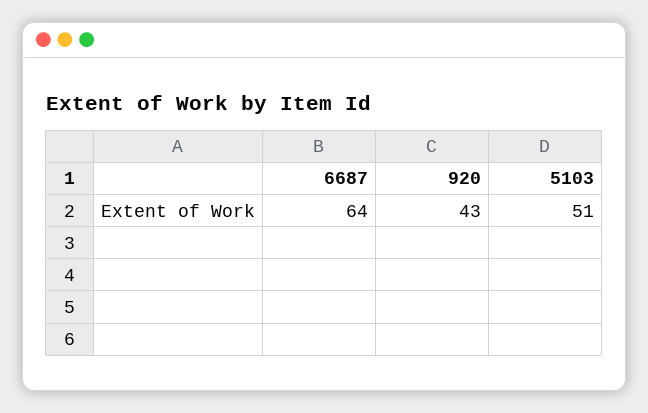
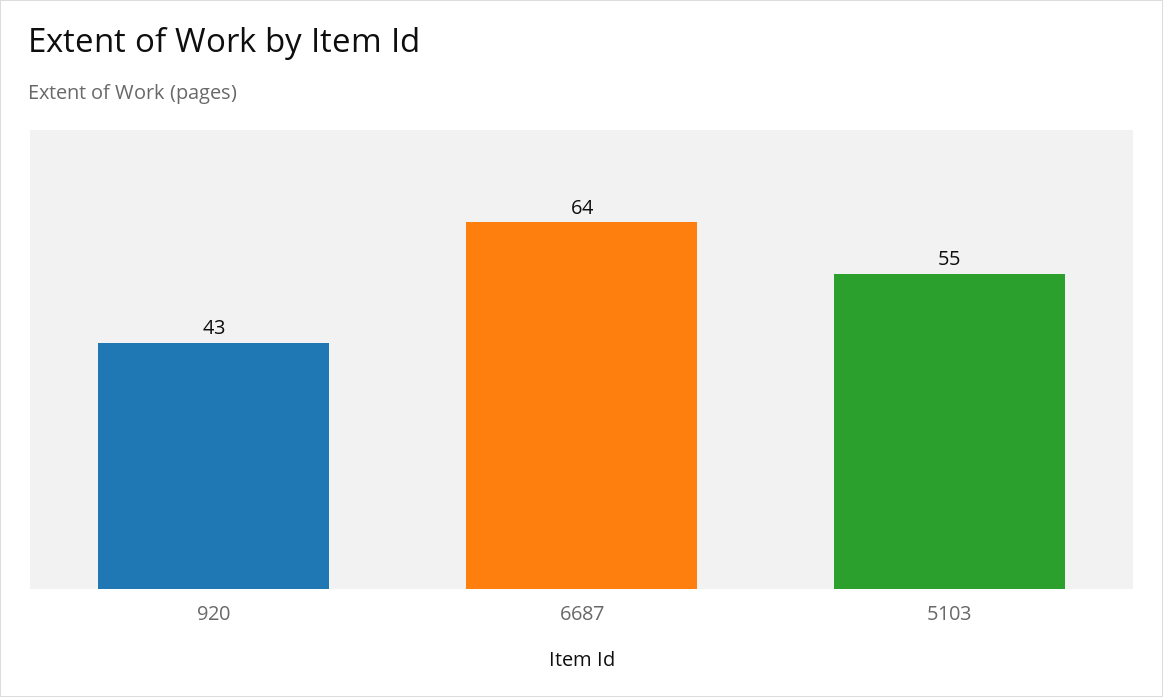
  {
    "6687": 64,
    "920": 43,
-   "5103": 51
+   "5103": 55
  }

